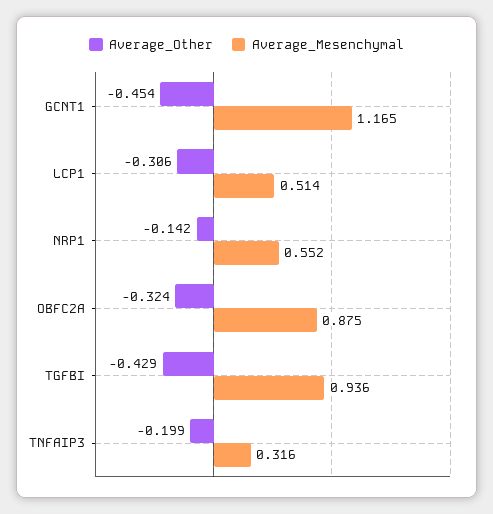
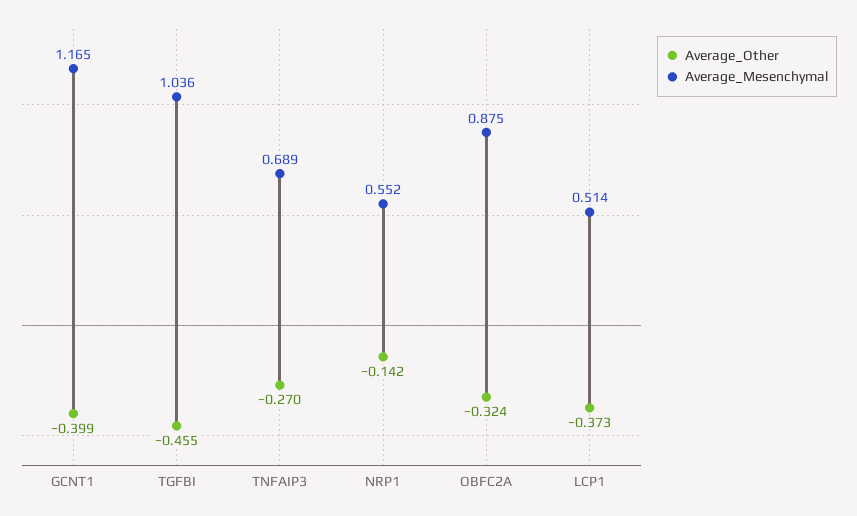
  {
    "Average_Other": {
-     "GCNT1": -0.454,
+     "GCNT1": -0.399,
-     "LCP1": -0.306,
+     "LCP1": -0.373,
      "NRP1": -0.142,
      "OBFC2A": -0.324,
-     "TGFBI": -0.429,
+     "TGFBI": -0.455,
-     "TNFAIP3": -0.199
+     "TNFAIP3": -0.27
    },
    "Average_Mesenchymal": {
      "GCNT1": 1.165,
      "LCP1": 0.514,
      "NRP1": 0.552,
      "OBFC2A": 0.875,
-     "TGFBI": 0.936,
+     "TGFBI": 1.036,
-     "TNFAIP3": 0.316
+     "TNFAIP3": 0.689
    }
  }

